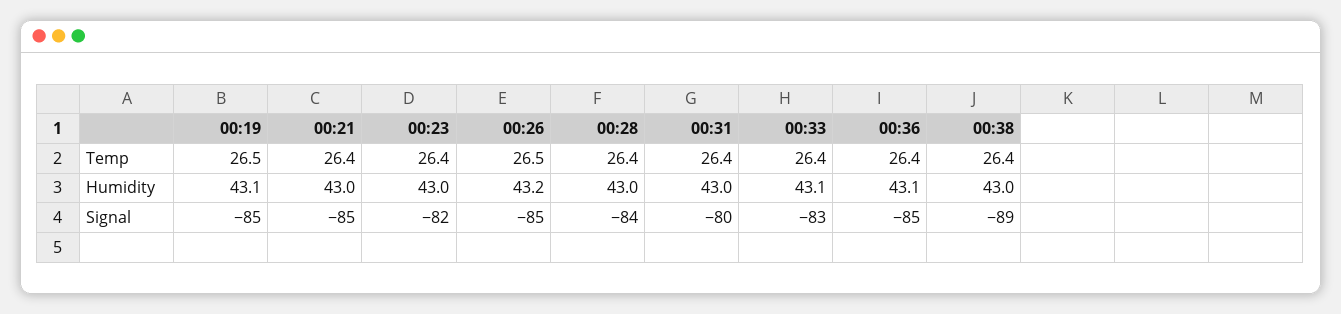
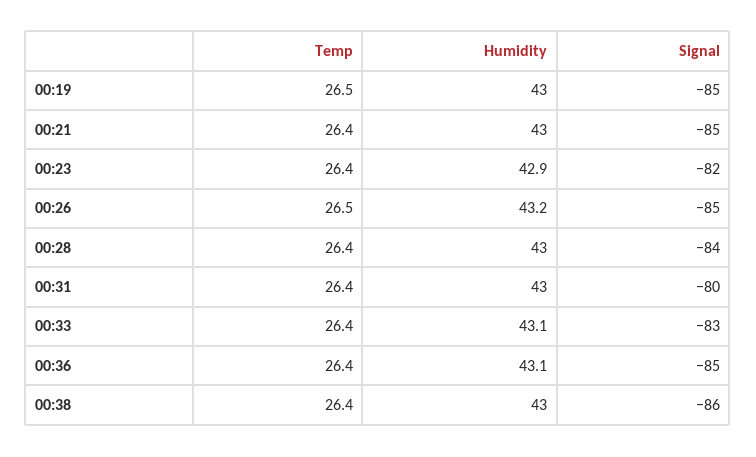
  {
    "00:19": {
      "Temp": 26.5,
-     "Humidity": 43.1,
+     "Humidity": 43,
      "Signal": -85
    },
    "00:21": {
      "Temp": 26.4,
      "Humidity": 43,
      "Signal": -85
    },
    "00:23": {
      "Temp": 26.4,
-     "Humidity": 43,
+     "Humidity": 42.9,
      "Signal": -82
    },
    "00:26": {
      "Temp": 26.5,
      "Humidity": 43.2,
      "Signal": -85
    },
    "00:28": {
      "Temp": 26.4,
      "Humidity": 43,
      "Signal": -84
    },
    "00:31": {
      "Temp": 26.4,
      "Humidity": 43,
      "Signal": -80
    },
    "00:33": {
      "Temp": 26.4,
      "Humidity": 43.1,
      "Signal": -83
    },
    "00:36": {
      "Temp": 26.4,
      "Humidity": 43.1,
      "Signal": -85
    },
    "00:38": {
      "Temp": 26.4,
      "Humidity": 43,
-     "Signal": -89
+     "Signal": -86
    }
  }

